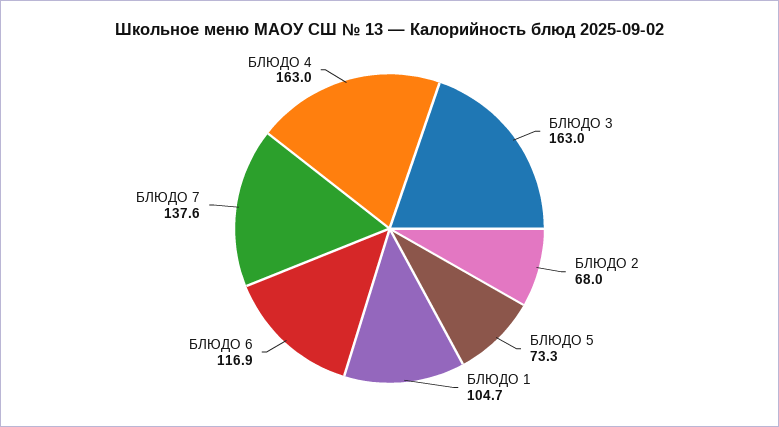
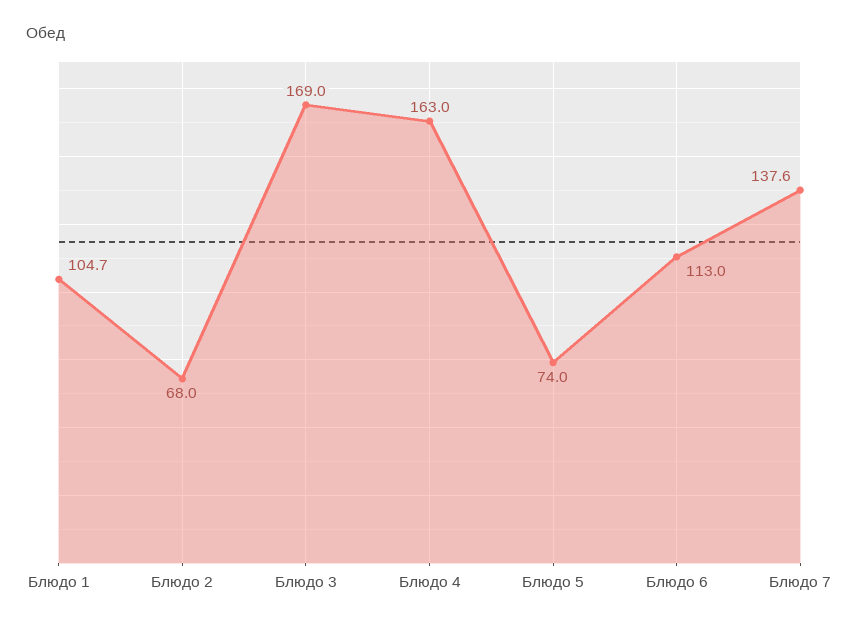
  {
-   "БЛЮДО 3": 163,
+   "БЛЮДО 3": 169,
    "БЛЮДО 2": 68,
-   "БЛЮДО 5": 73.3,
+   "БЛЮДО 5": 74,
    "БЛЮДО 1": 104.7,
-   "БЛЮДО 6": 116.9,
+   "БЛЮДО 6": 113,
    "БЛЮДО 7": 137.6,
    "БЛЮДО 4": 163
  }

